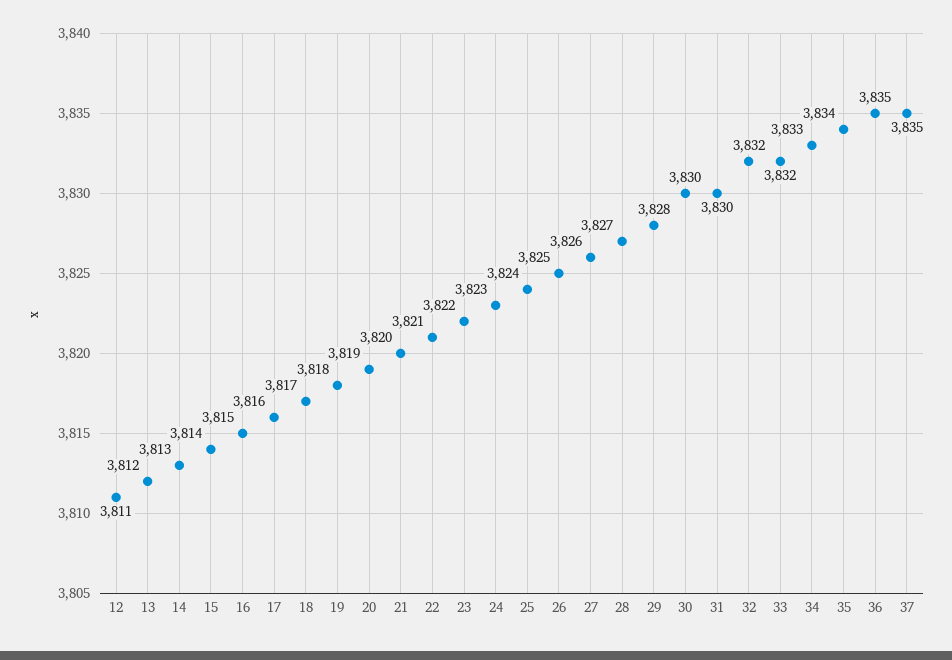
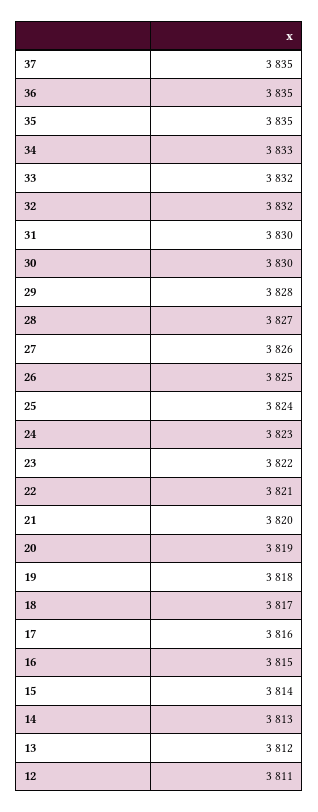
  {
    "12": 3811,
    "13": 3812,
    "14": 3813,
    "15": 3814,
    "16": 3815,
    "17": 3816,
    "18": 3817,
    "19": 3818,
    "20": 3819,
    "21": 3820,
    "22": 3821,
    "23": 3822,
    "24": 3823,
    "25": 3824,
    "26": 3825,
    "27": 3826,
    "28": 3827,
    "29": 3828,
    "30": 3830,
    "31": 3830,
    "32": 3832,
    "33": 3832,
    "34": 3833,
-   "35": 3834,
+   "35": 3835,
    "36": 3835,
    "37": 3835
  }

